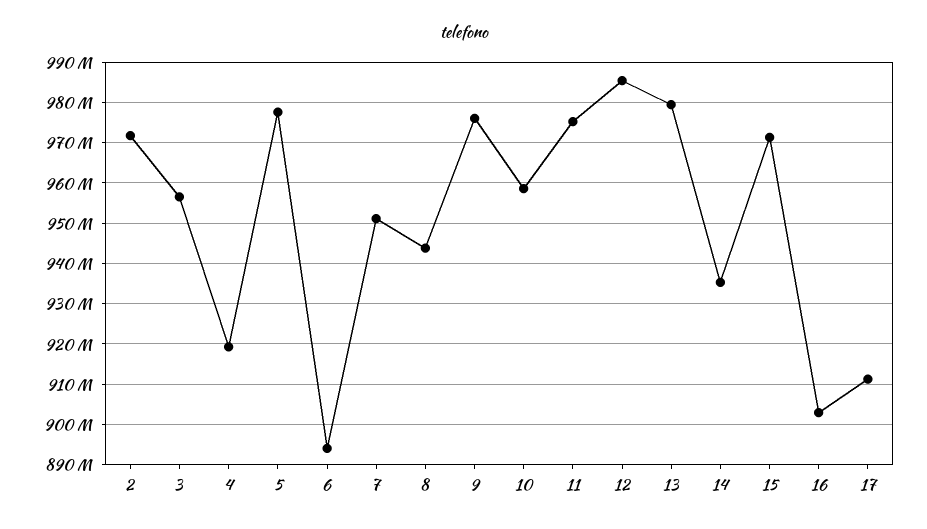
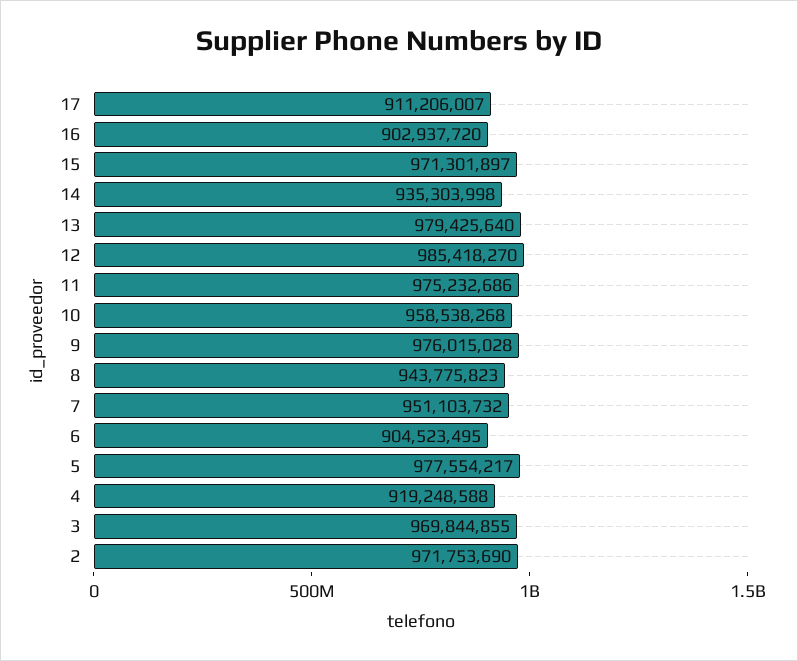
  {
    "2": 971753690,
-   "3": 956000000,
+   "3": 969844855,
    "4": 919248588,
    "5": 977554217,
-   "6": 894000000,
+   "6": 904523495,
    "7": 951103732,
    "8": 943775823,
    "9": 976015028,
    "10": 958538268,
    "11": 975232686,
    "12": 985418270,
    "13": 979425640,
    "14": 935303998,
    "15": 971301897,
    "16": 902937720,
    "17": 911206007
  }

